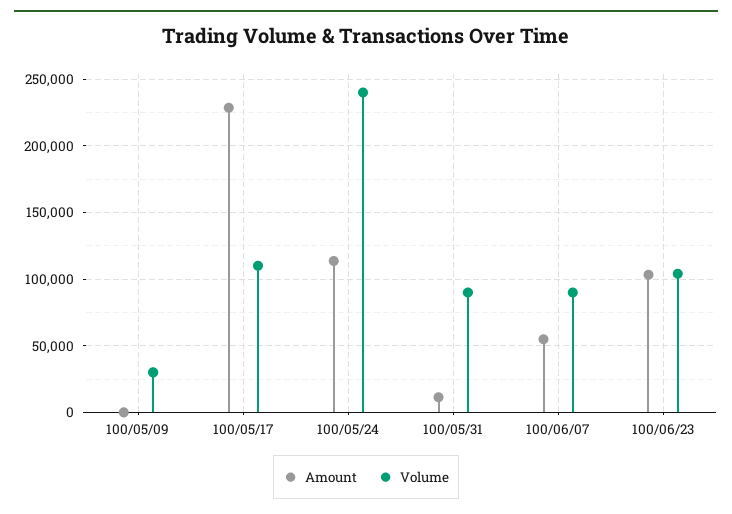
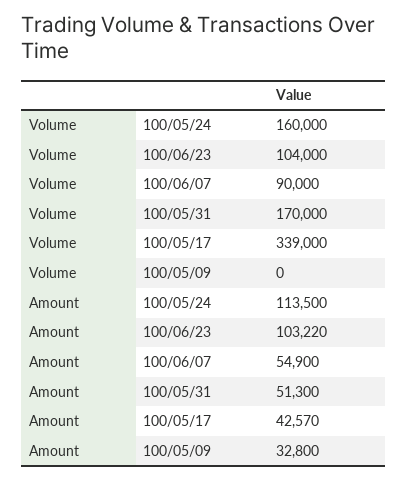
  {
    "Amount": {
-     "100/05/09": 0,
+     "100/05/09": 32800,
-     "100/05/17": 230000,
+     "100/05/17": 42570,
      "100/05/24": 113500,
-     "100/05/31": 10000,
+     "100/05/31": 51300,
      "100/06/07": 54900,
      "100/06/23": 103220
    },
    "Volume": {
-     "100/05/09": 30000,
+     "100/05/09": 0,
-     "100/05/17": 110000,
+     "100/05/17": 339000,
-     "100/05/24": 240000,
+     "100/05/24": 160000,
-     "100/05/31": 90000,
+     "100/05/31": 170000,
      "100/06/07": 90000,
      "100/06/23": 104000
    }
  }

